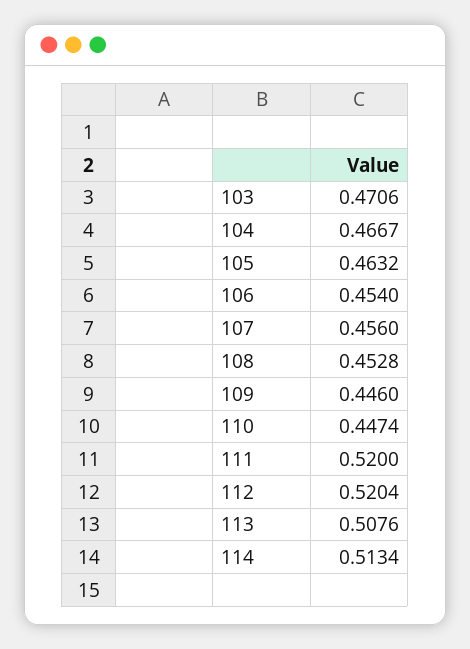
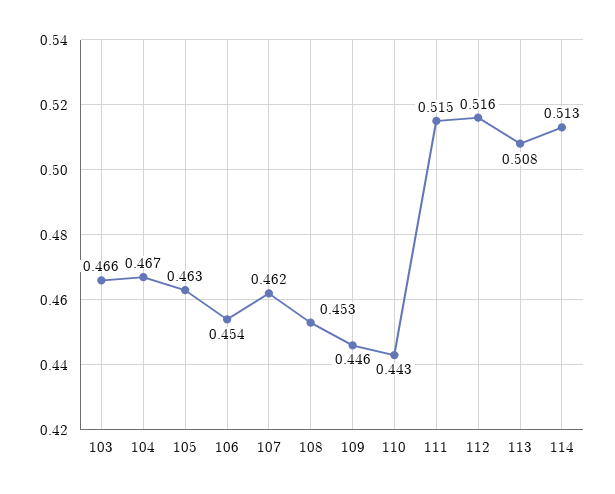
  {
-   "103": 0.4706,
+   "103": 0.466,
    "104": 0.4667,
    "105": 0.4632,
    "106": 0.454,
-   "107": 0.456,
+   "107": 0.462,
    "108": 0.4528,
    "109": 0.446,
-   "110": 0.4474,
+   "110": 0.443,
-   "111": 0.52,
+   "111": 0.515,
-   "112": 0.5204,
+   "112": 0.516,
    "113": 0.5076,
    "114": 0.5134
  }

